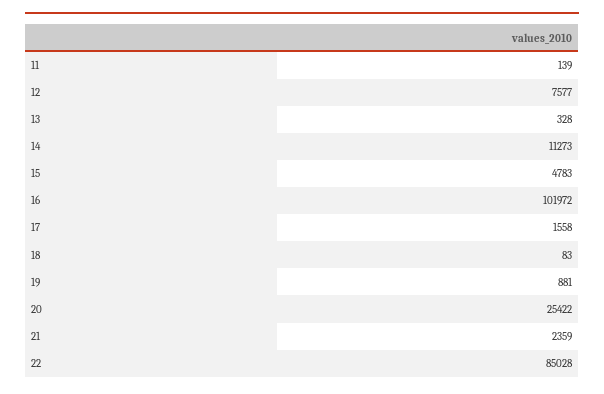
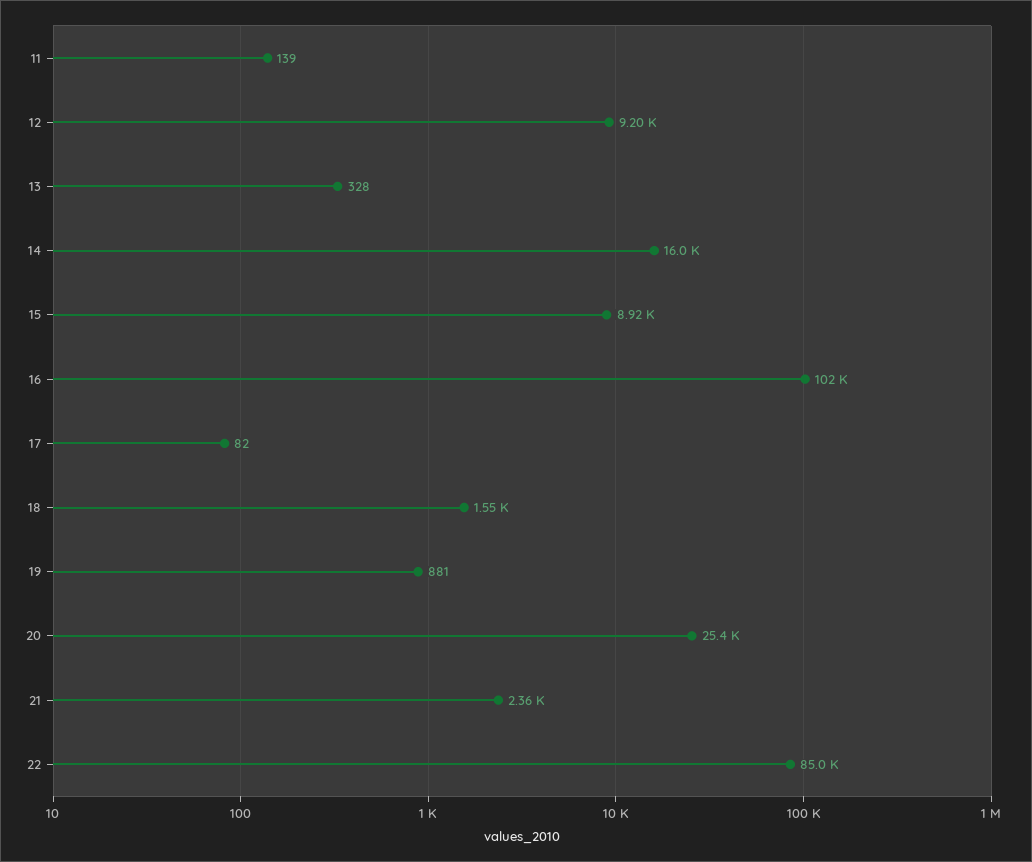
  {
    "11": 139,
-   "12": 7577,
+   "12": 9200,
    "13": 328,
-   "14": 11273,
+   "14": 16000,
-   "15": 4783,
+   "15": 8920,
    "16": 101972,
-   "17": 1558,
+   "17": 82,
-   "18": 83,
+   "18": 1550,
    "19": 881,
    "20": 25422,
    "21": 2359,
    "22": 85028
  }

